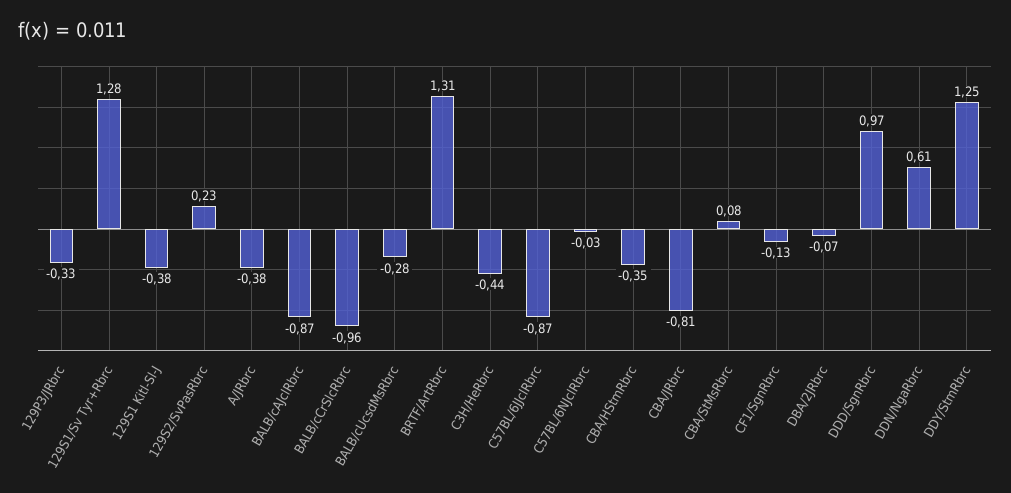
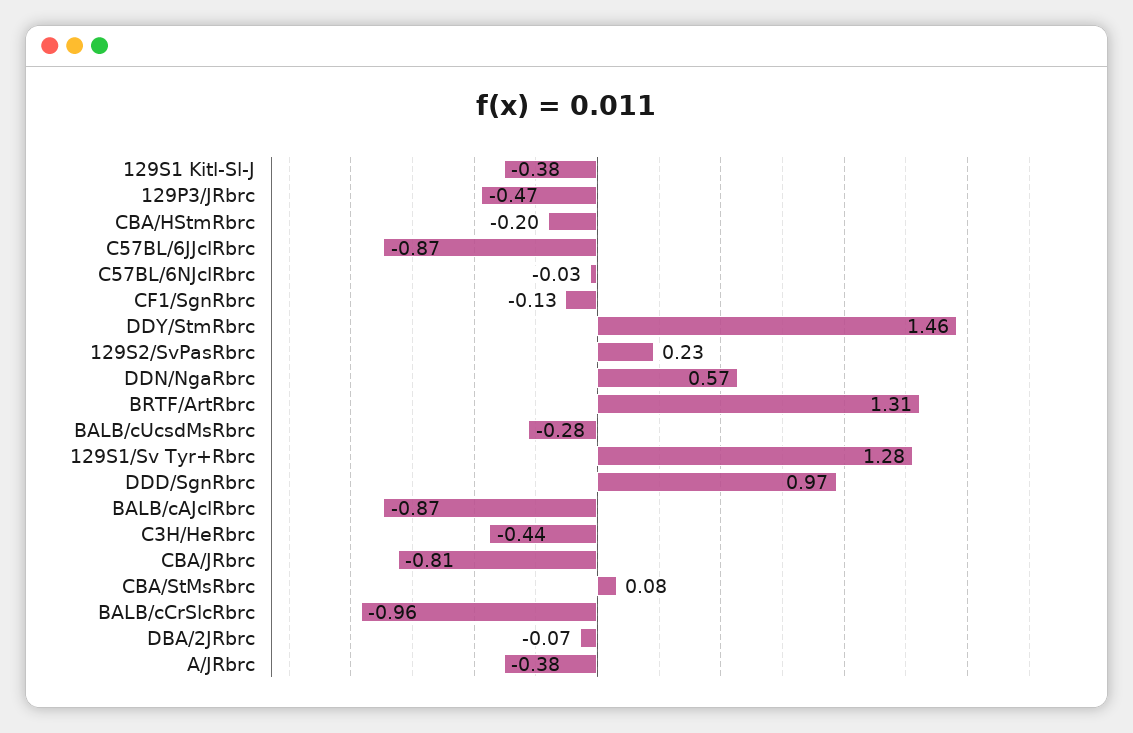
  {
-   "129P3/JRbrc": -0.33,
+   "129P3/JRbrc": -0.47,
    "129S1/Sv Tyr+Rbrc": 1.28,
    "129S1 Kitl-Sl-J": -0.38,
    "129S2/SvPasRbrc": 0.23,
    "A/JRbrc": -0.38,
    "BALB/cAJclRbrc": -0.87,
    "BALB/cCrSlcRbrc": -0.96,
    "BALB/cUcsdMsRbrc": -0.28,
    "BRTF/ArtRbrc": 1.31,
    "C3H/HeRbrc": -0.44,
    "C57BL/6JJclRbrc": -0.87,
    "C57BL/6NJclRbrc": -0.03,
-   "CBA/HStmRbrc": -0.35,
+   "CBA/HStmRbrc": -0.2,
    "CBA/JRbrc": -0.81,
    "CBA/StMsRbrc": 0.08,
    "CF1/SgnRbrc": -0.13,
    "DBA/2JRbrc": -0.07,
    "DDD/SgnRbrc": 0.97,
-   "DDN/NgaRbrc": 0.61,
+   "DDN/NgaRbrc": 0.57,
-   "DDY/StmRbrc": 1.25
+   "DDY/StmRbrc": 1.46
  }

